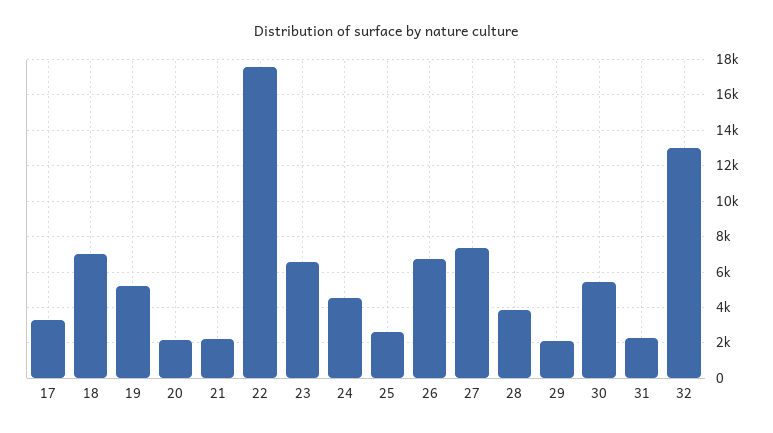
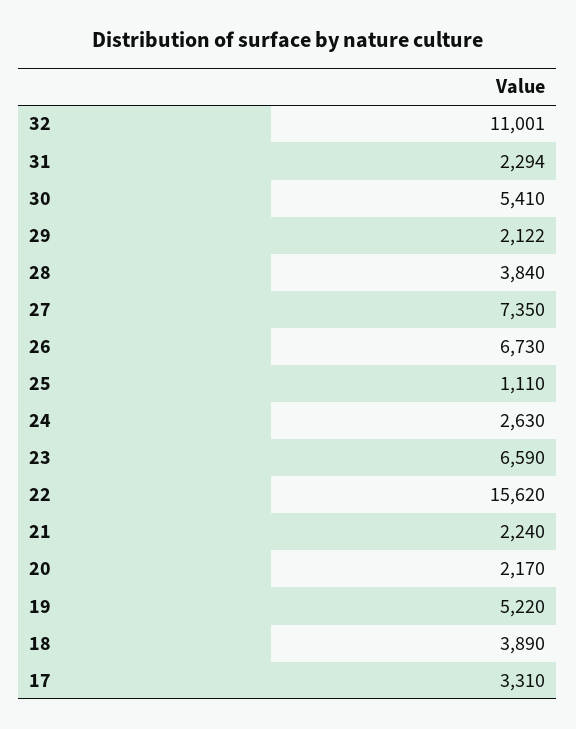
  {
    "17": 3310,
-   "18": 7000,
+   "18": 3890,
    "19": 5220,
    "20": 2170,
    "21": 2240,
-   "22": 17500,
+   "22": 15620,
    "23": 6590,
-   "24": 4500,
+   "24": 2630,
-   "25": 2500,
+   "25": 1110,
    "26": 6730,
    "27": 7350,
    "28": 3840,
    "29": 2122,
    "30": 5410,
    "31": 2294,
-   "32": 13000
+   "32": 11001
  }

